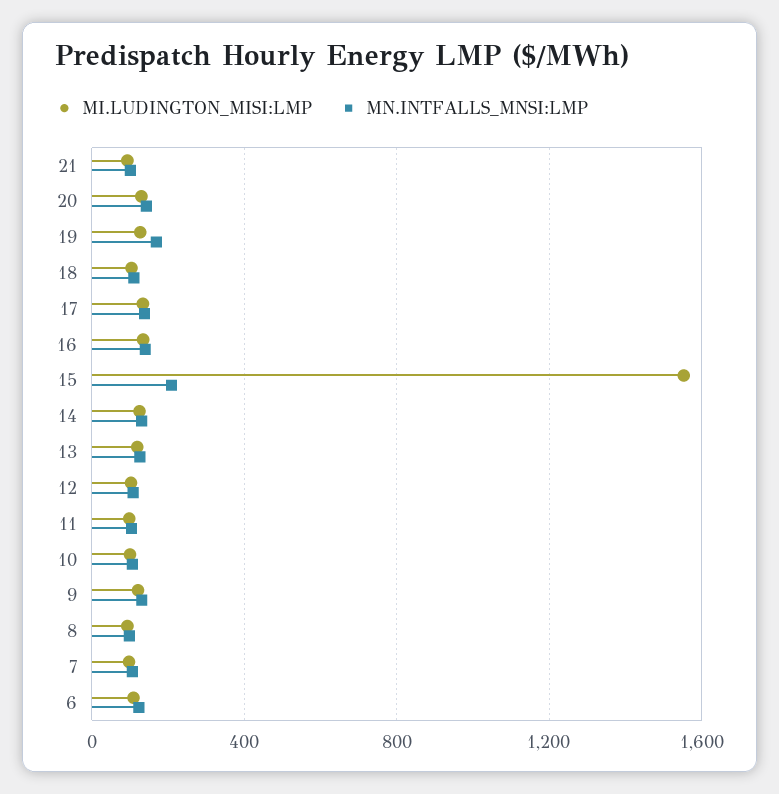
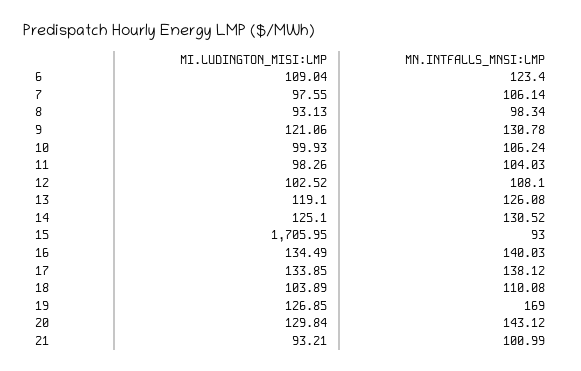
  {
    "MI.LUDINGTON_MISI:LMP": {
      "21": 93.21,
      "20": 129.84,
      "19": 126.85,
      "18": 103.89,
      "17": 133.85,
      "16": 134.49,
-     "15": 1550,
+     "15": 1705.95,
      "14": 125.1,
      "13": 119.1,
      "12": 102.52,
      "11": 98.26,
      "10": 99.93,
      "9": 121.06,
      "8": 93.13,
      "7": 97.55,
      "6": 109.04
    },
    "MN.INTFALLS_MNSI:LMP": {
      "21": 100.99,
      "20": 143.12,
      "19": 169,
      "18": 110.08,
      "17": 138.12,
      "16": 140.03,
-     "15": 200,
+     "15": 93,
      "14": 130.52,
      "13": 126.08,
      "12": 108.1,
      "11": 104.03,
      "10": 106.24,
      "9": 130.78,
      "8": 98.34,
      "7": 106.14,
      "6": 123.4
    }
  }

